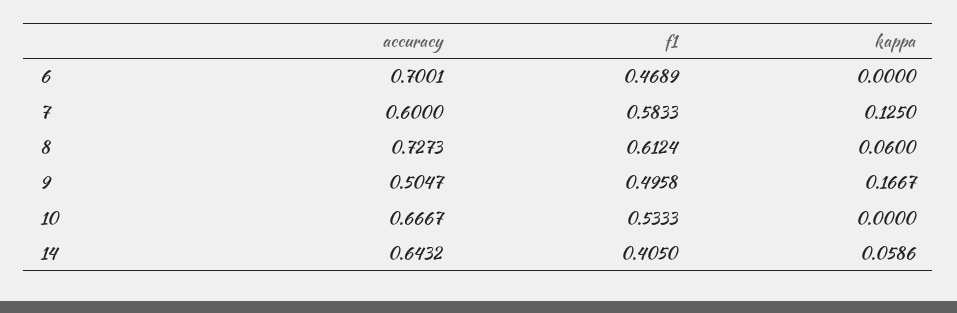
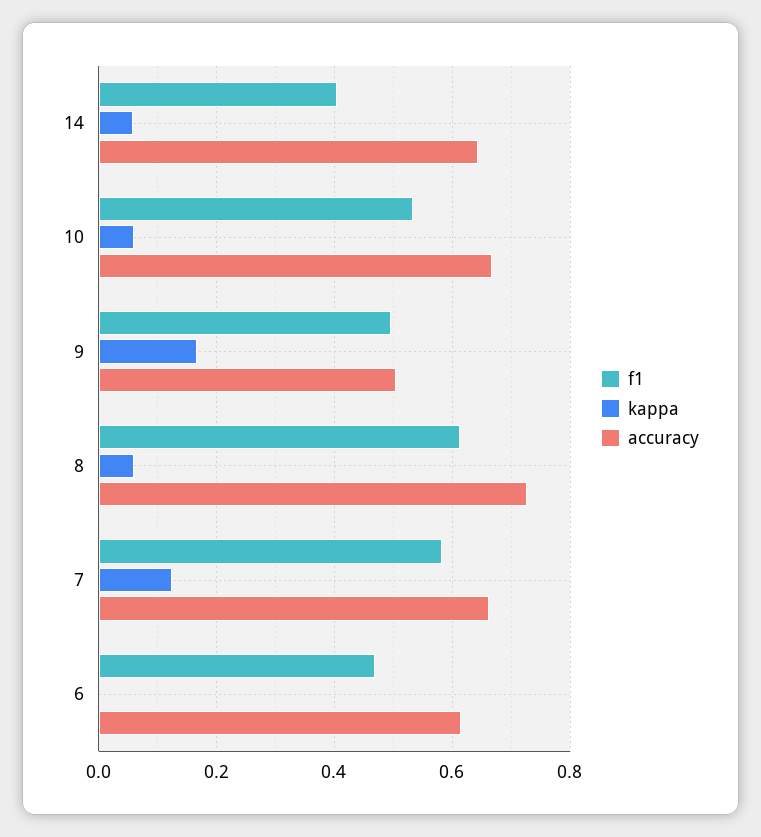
  {
    "accuracy": {
-     "6": 0.7001,
+     "6": 0.62,
-     "7": 0.6,
+     "7": 0.66,
      "8": 0.7273,
      "9": 0.5047,
      "10": 0.6667,
      "14": 0.6432
    },
    "f1": {
      "6": 0.4689,
      "7": 0.5833,
      "8": 0.6124,
      "9": 0.4958,
      "10": 0.5333,
      "14": 0.405
    },
    "kappa": {
      "6": 0,
      "7": 0.125,
      "8": 0.06,
      "9": 0.1667,
-     "10": 0,
+     "10": 0.06,
      "14": 0.0586
    }
  }

